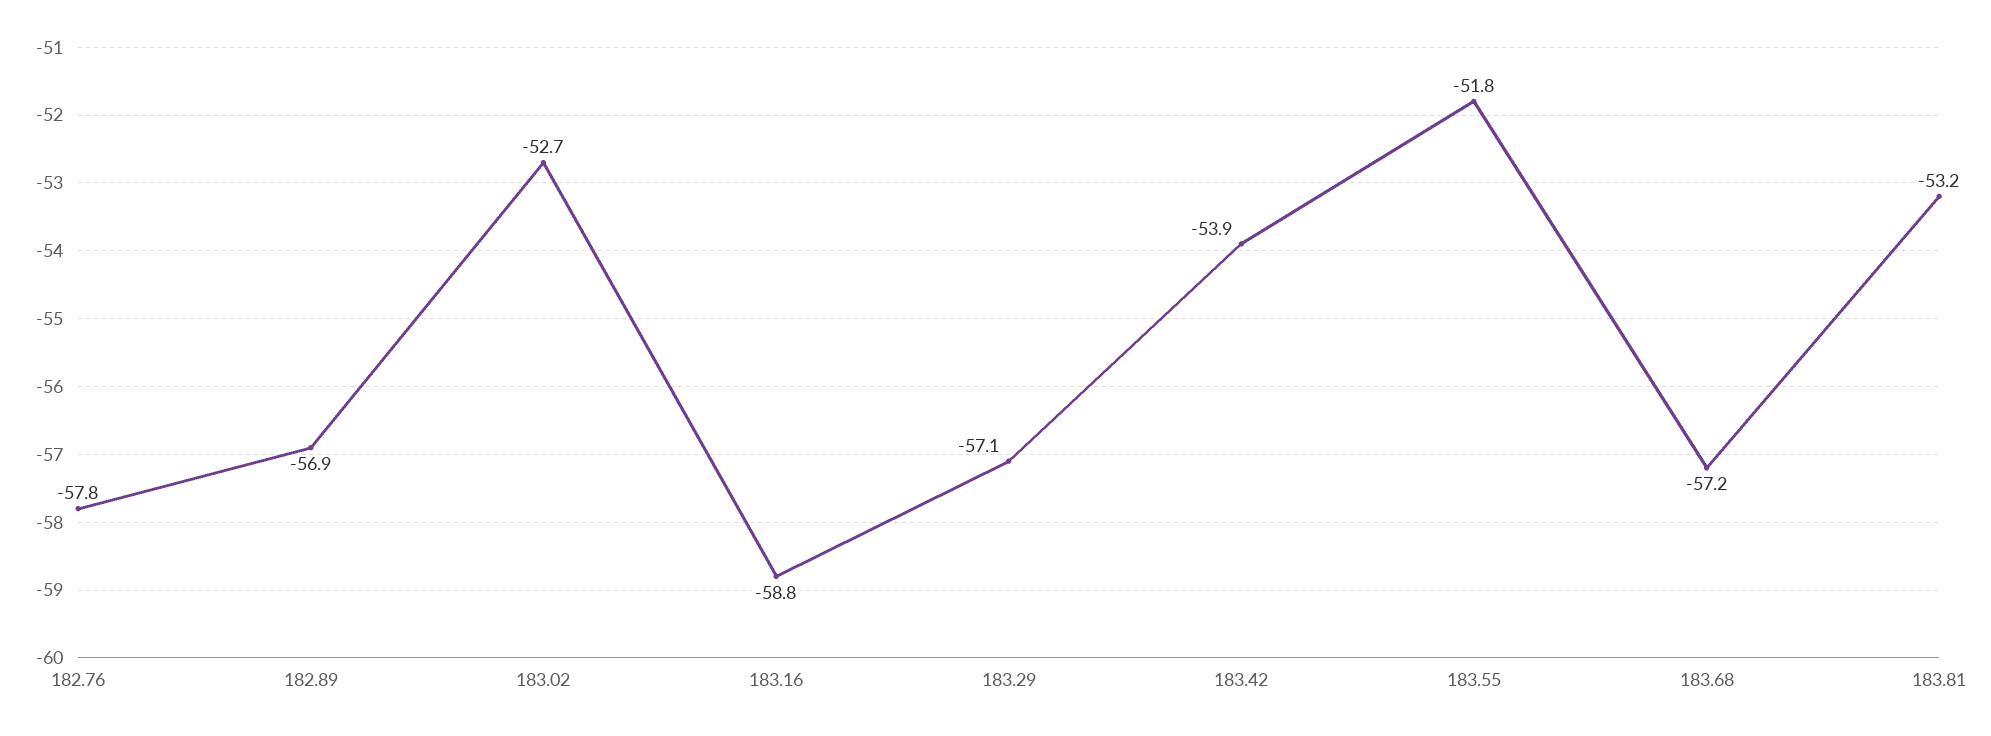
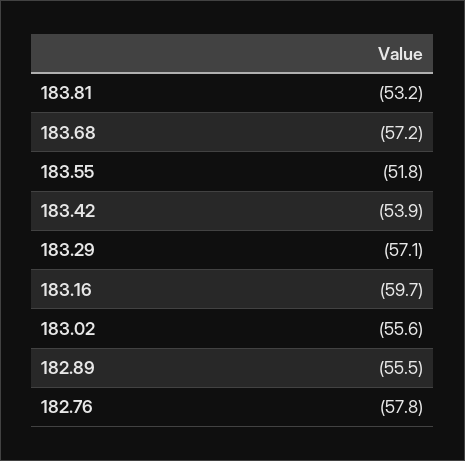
  {
    "182.76": -57.8,
-   "182.89": -56.9,
+   "182.89": -55.5,
-   "183.02": -52.7,
+   "183.02": -55.6,
-   "183.16": -58.8,
+   "183.16": -59.7,
    "183.29": -57.1,
    "183.42": -53.9,
    "183.55": -51.8,
    "183.68": -57.2,
    "183.81": -53.2
  }

